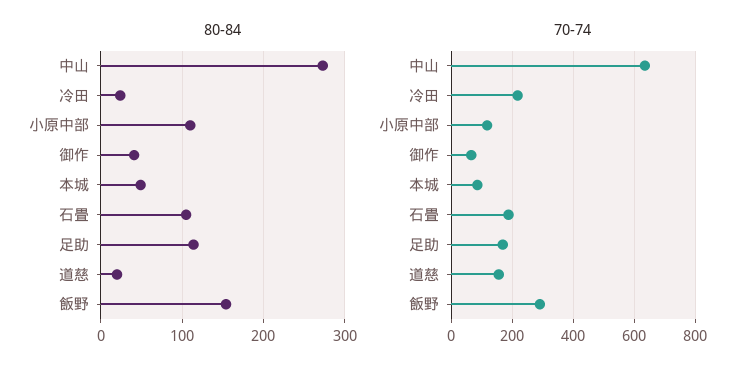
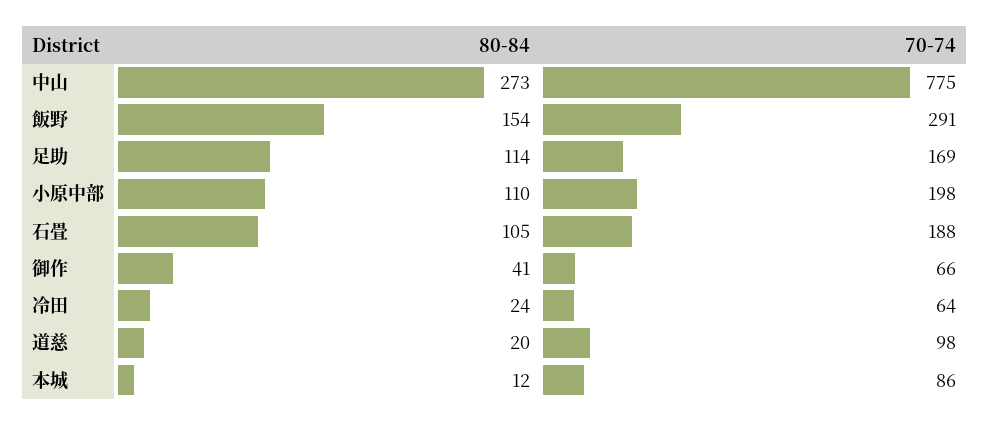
  {
    "80-84": {
      "中山": 273,
      "冷田": 24,
      "小原中部": 110,
      "御作": 41,
-     "本城": 50,
+     "本城": 12,
      "石畳": 105,
      "足助": 114,
      "道慈": 20,
      "飯野": 154
    },
    "70-74": {
-     "中山": 640,
+     "中山": 775,
-     "冷田": 220,
+     "冷田": 64,
-     "小原中部": 120,
+     "小原中部": 198,
      "御作": 66,
      "本城": 86,
      "石畳": 188,
      "足助": 169,
-     "道慈": 160,
+     "道慈": 98,
      "飯野": 291
    }
  }

